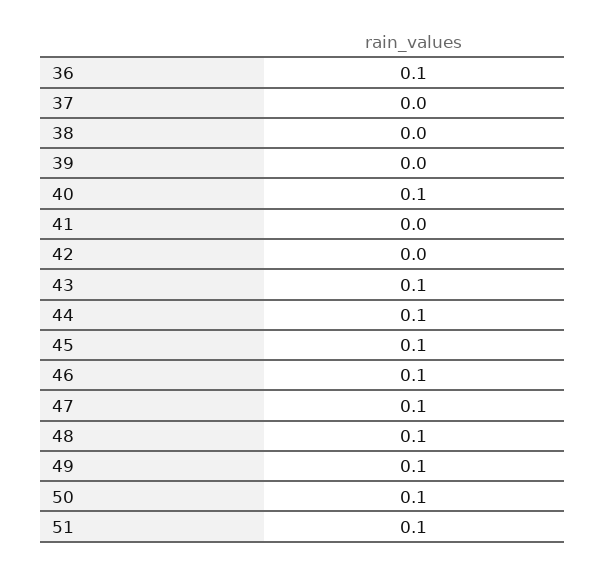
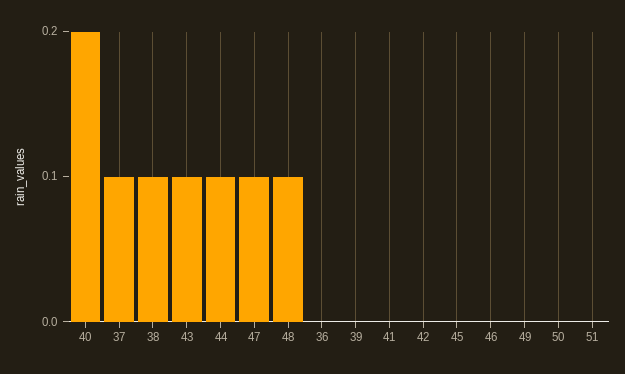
  {
-   "36": 0.1,
+   "36": 0,
-   "37": 0,
+   "37": 0.1,
-   "38": 0,
+   "38": 0.1,
    "39": 0,
-   "40": 0.1,
+   "40": 0.2,
    "41": 0,
    "42": 0,
    "43": 0.1,
    "44": 0.1,
-   "45": 0.1,
+   "45": 0,
-   "46": 0.1,
+   "46": 0,
    "47": 0.1,
    "48": 0.1,
-   "49": 0.1,
+   "49": 0,
-   "50": 0.1,
+   "50": 0,
-   "51": 0.1
+   "51": 0
  }

